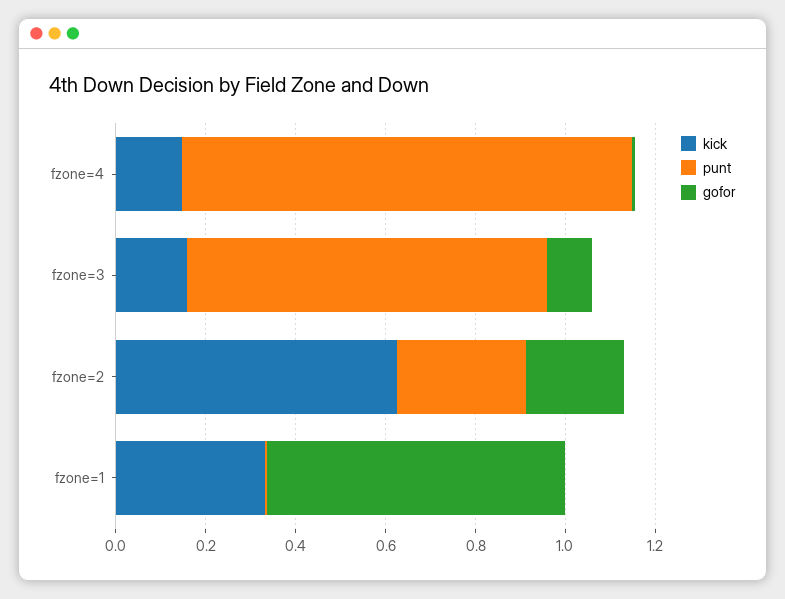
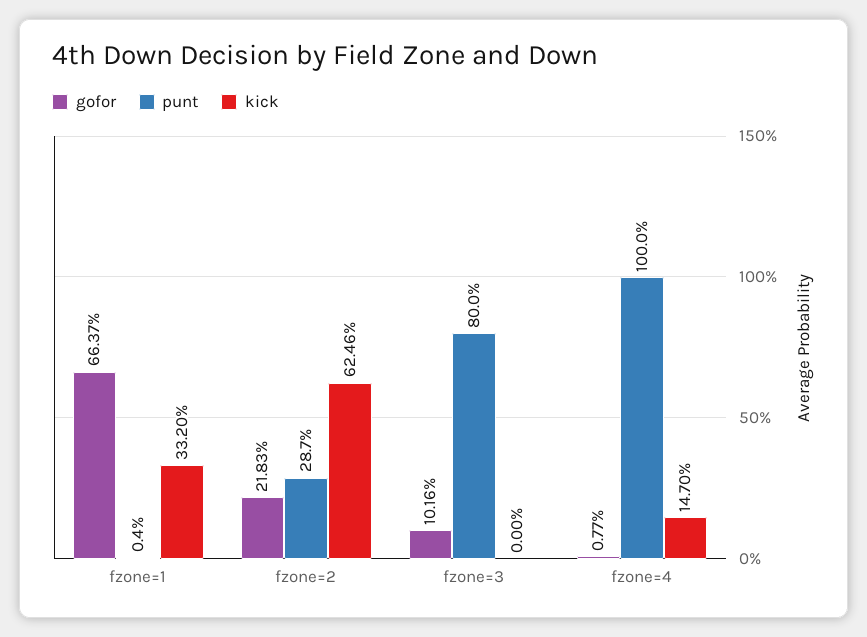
  {
    "kick": {
      "fzone=4": 0.147,
-     "fzone=3": 0.15,
+     "fzone=3": 0,
      "fzone=2": 0.6246,
      "fzone=1": 0.332
    },
    "punt": {
      "fzone=4": 1,
      "fzone=3": 0.8,
      "fzone=2": 0.287,
      "fzone=1": 0.004
    },
    "gofor": {
      "fzone=4": 0.0077,
      "fzone=3": 0.1016,
      "fzone=2": 0.2183,
      "fzone=1": 0.6637
    }
  }

